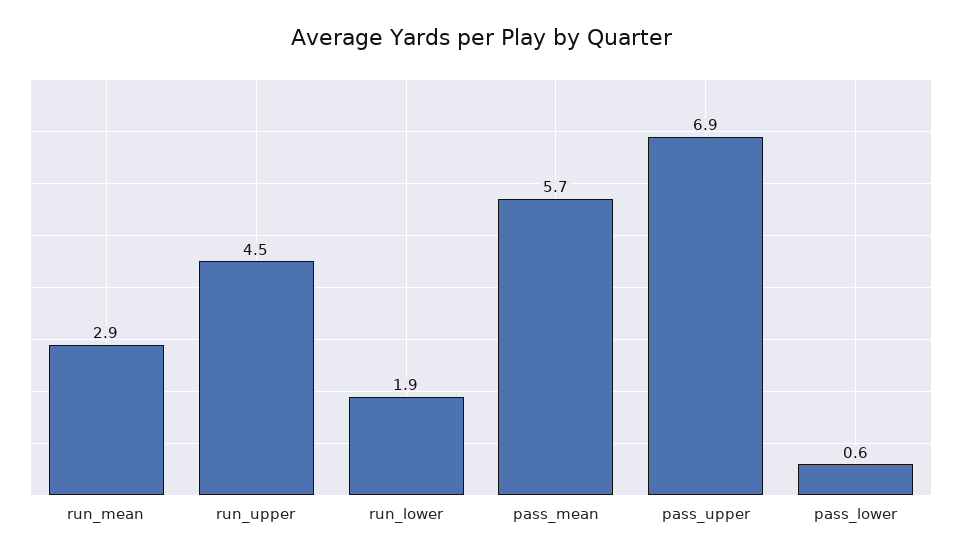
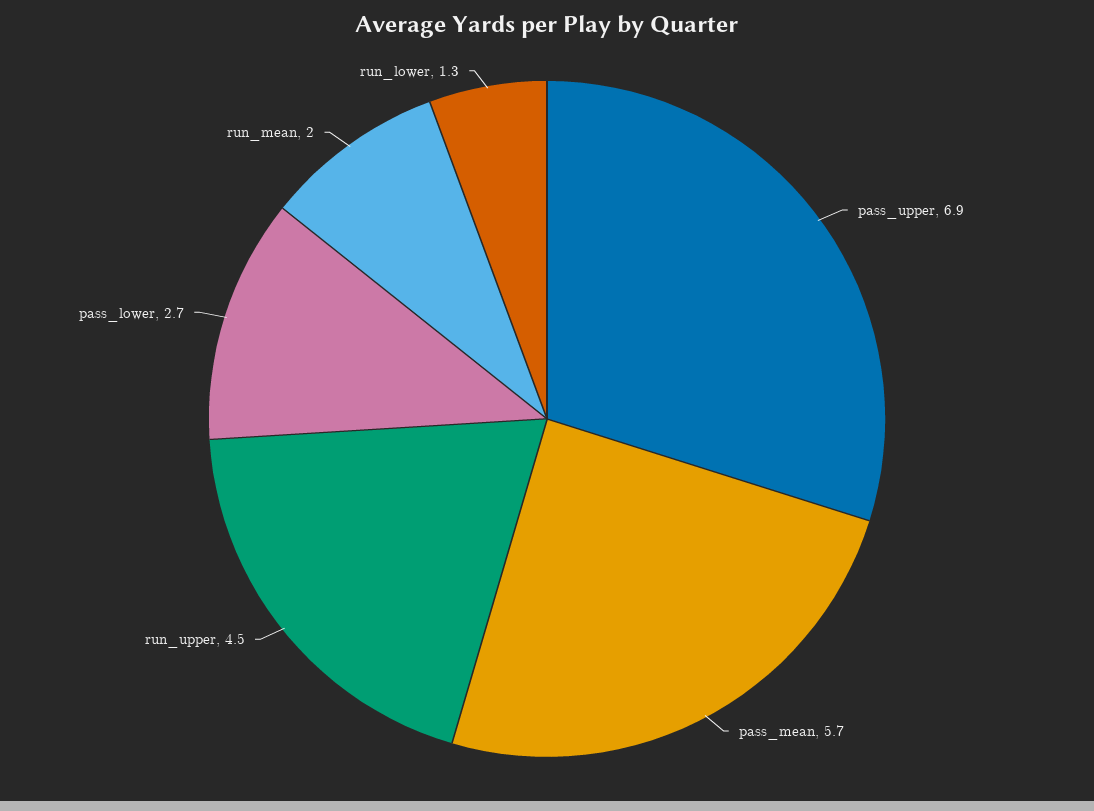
  {
-   "run_mean": 2.9,
+   "run_mean": 2,
    "run_upper": 4.5,
-   "run_lower": 1.9,
+   "run_lower": 1.3,
    "pass_mean": 5.7,
    "pass_upper": 6.9,
-   "pass_lower": 0.6
+   "pass_lower": 2.7
  }

